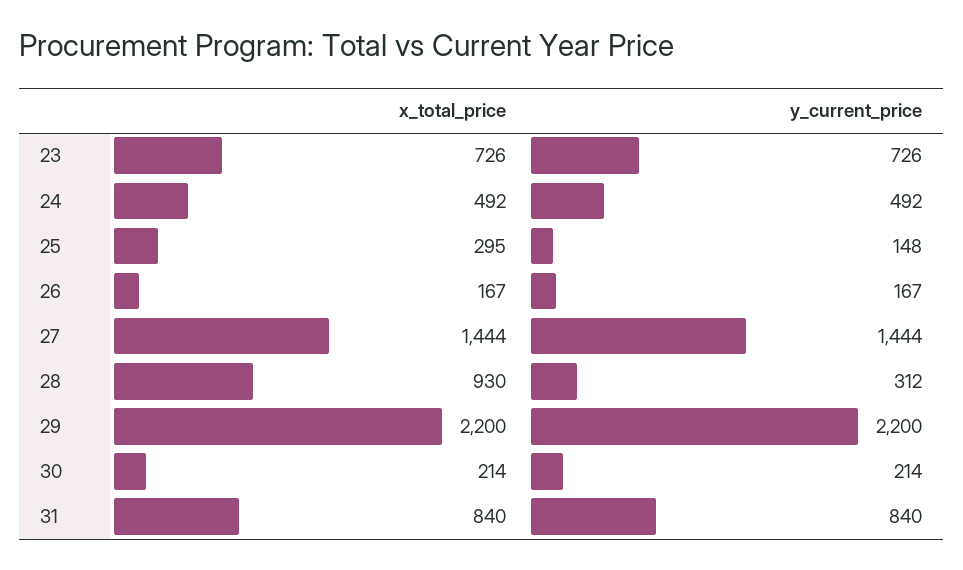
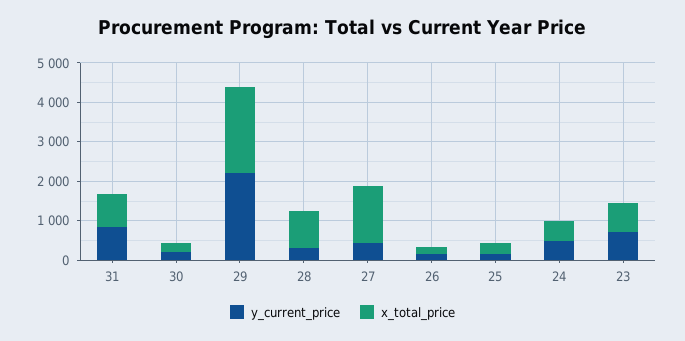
  {
    "x_total_price": {
      "23": 726,
      "24": 492,
      "25": 295,
      "26": 167,
      "27": 1444,
      "28": 930,
      "29": 2200,
      "30": 214,
      "31": 840
    },
    "y_current_price": {
      "23": 726,
      "24": 492,
      "25": 148,
      "26": 167,
-     "27": 1444,
+     "27": 500,
      "28": 312,
      "29": 2200,
      "30": 214,
      "31": 840
    }
  }

